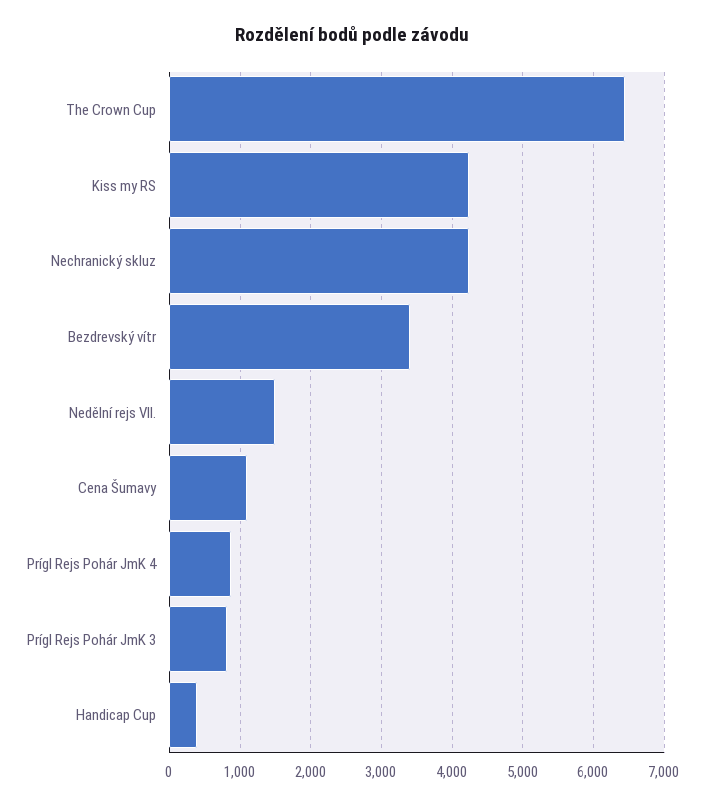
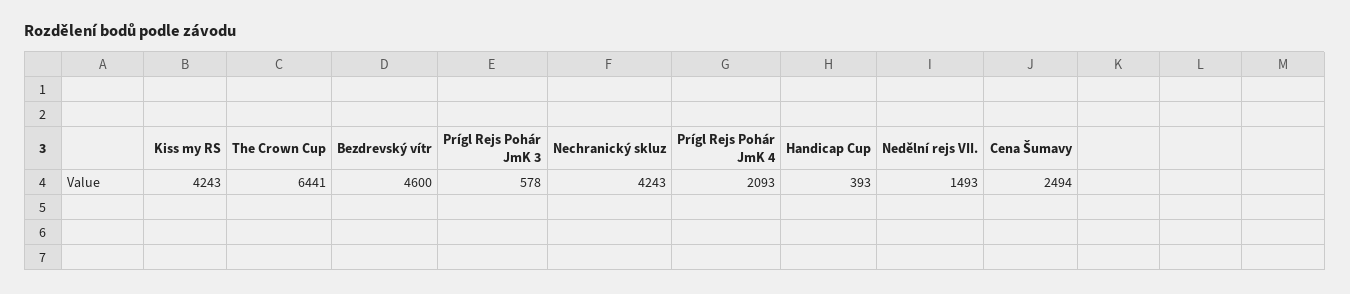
  {
    "The Crown Cup": 6441,
    "Kiss my RS": 4243,
    "Nechranický skluz": 4243,
-   "Bezdrevský vítr": 3400,
+   "Bezdrevský vítr": 4600,
    "Nedělní rejs VII.": 1493,
-   "Cena Šumavy": 1100,
+   "Cena Šumavy": 2494,
-   "Prígl Rejs Pohár JmK 4": 900,
+   "Prígl Rejs Pohár JmK 4": 2093,
-   "Prígl Rejs Pohár JmK 3": 800,
+   "Prígl Rejs Pohár JmK 3": 578,
    "Handicap Cup": 393
  }

